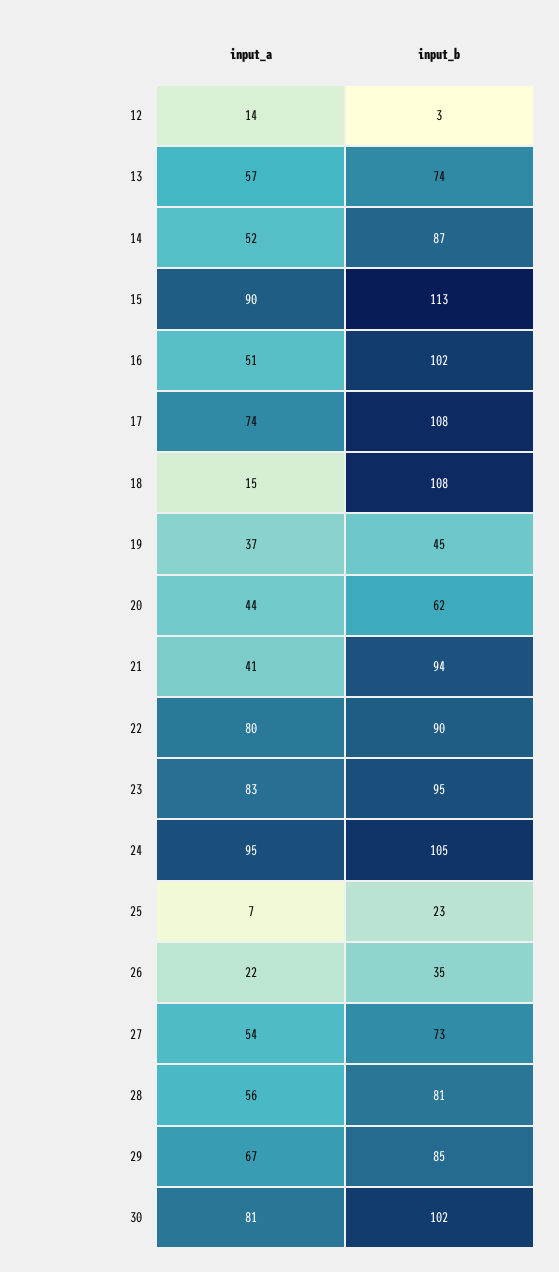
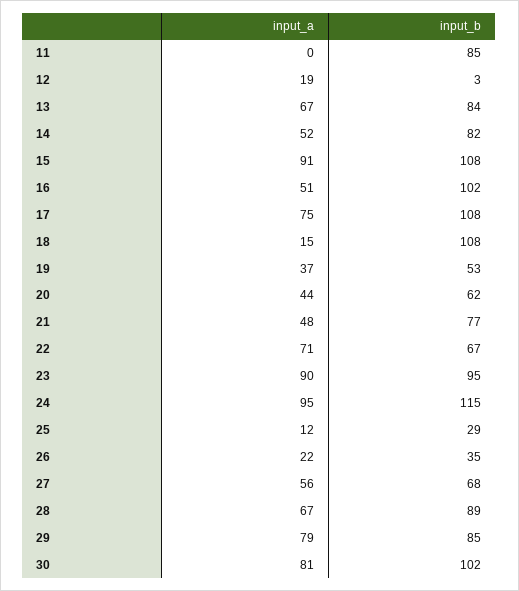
  {
    "input_a": {
-     "12": 14,
+     "12": 19,
-     "13": 57,
+     "13": 67,
      "14": 52,
-     "15": 90,
+     "15": 91,
      "16": 51,
-     "17": 74,
+     "17": 75,
      "18": 15,
      "19": 37,
      "20": 44,
-     "21": 41,
+     "21": 48,
-     "22": 80,
+     "22": 71,
-     "23": 83,
+     "23": 90,
      "24": 95,
-     "25": 7,
+     "25": 12,
      "26": 22,
-     "27": 54,
+     "27": 56,
-     "28": 56,
+     "28": 67,
-     "29": 67,
+     "29": 79,
-     "30": 81
+     "30": 81,
+     "11": 0
    },
    "input_b": {
      "12": 3,
-     "13": 74,
+     "13": 84,
-     "14": 87,
+     "14": 82,
-     "15": 113,
+     "15": 108,
      "16": 102,
      "17": 108,
      "18": 108,
-     "19": 45,
+     "19": 53,
      "20": 62,
-     "21": 94,
+     "21": 77,
-     "22": 90,
+     "22": 67,
      "23": 95,
-     "24": 105,
+     "24": 115,
-     "25": 23,
+     "25": 29,
      "26": 35,
-     "27": 73,
+     "27": 68,
-     "28": 81,
+     "28": 89,
      "29": 85,
-     "30": 102
+     "30": 102,
+     "11": 85
    }
  }

